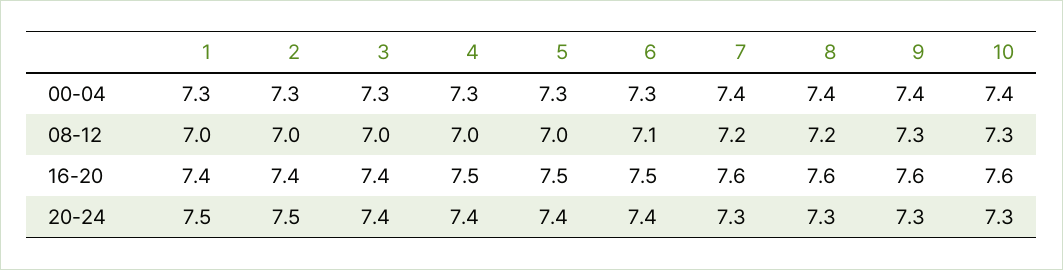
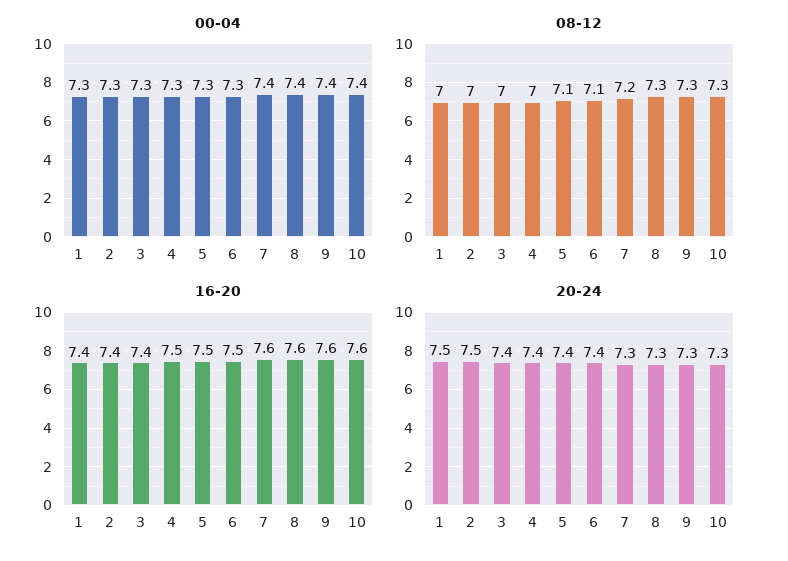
  {
    "00-04": {
      "1": 7.3,
      "2": 7.3,
      "3": 7.3,
      "4": 7.3,
      "5": 7.3,
      "6": 7.3,
      "7": 7.4,
      "8": 7.4,
      "9": 7.4,
      "10": 7.4
    },
    "08-12": {
      "1": 7,
      "2": 7,
      "3": 7,
      "4": 7,
-     "5": 7,
+     "5": 7.1,
      "6": 7.1,
      "7": 7.2,
-     "8": 7.2,
+     "8": 7.3,
      "9": 7.3,
      "10": 7.3
    },
    "16-20": {
      "1": 7.4,
      "2": 7.4,
      "3": 7.4,
      "4": 7.5,
      "5": 7.5,
      "6": 7.5,
      "7": 7.6,
      "8": 7.6,
      "9": 7.6,
      "10": 7.6
    },
    "20-24": {
      "1": 7.5,
      "2": 7.5,
      "3": 7.4,
      "4": 7.4,
      "5": 7.4,
      "6": 7.4,
      "7": 7.3,
      "8": 7.3,
      "9": 7.3,
      "10": 7.3
    }
  }

